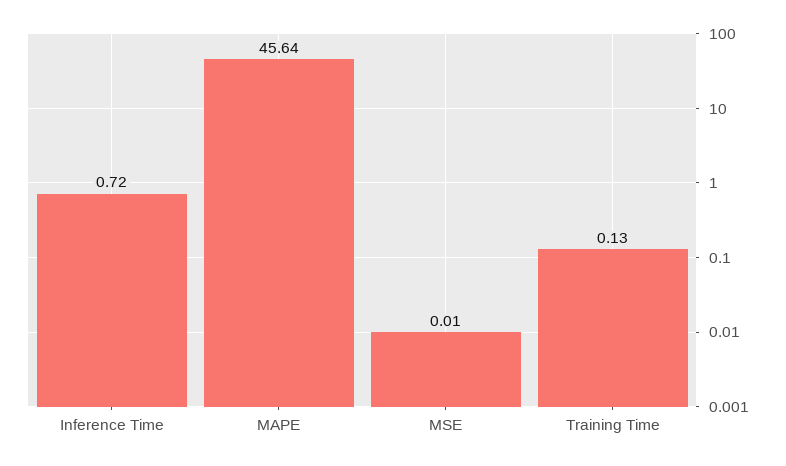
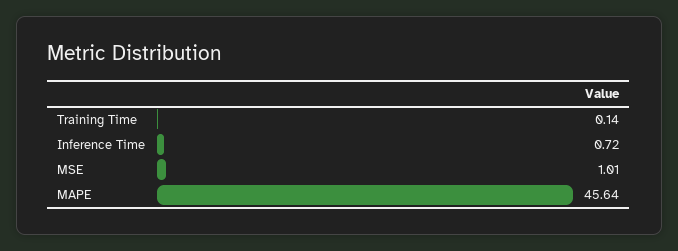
  {
    "Inference Time": 0.72,
    "MAPE": 45.64,
-   "MSE": 0.01,
+   "MSE": 1.01,
-   "Training Time": 0.13
+   "Training Time": 0.14
  }

